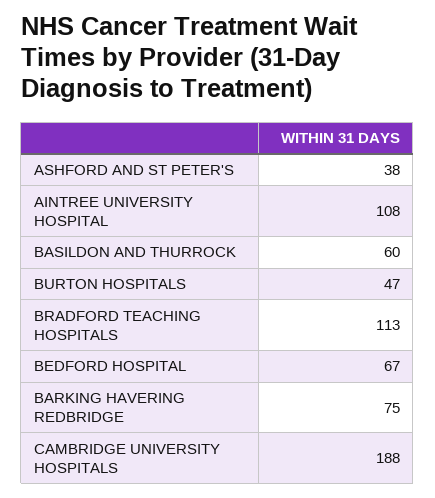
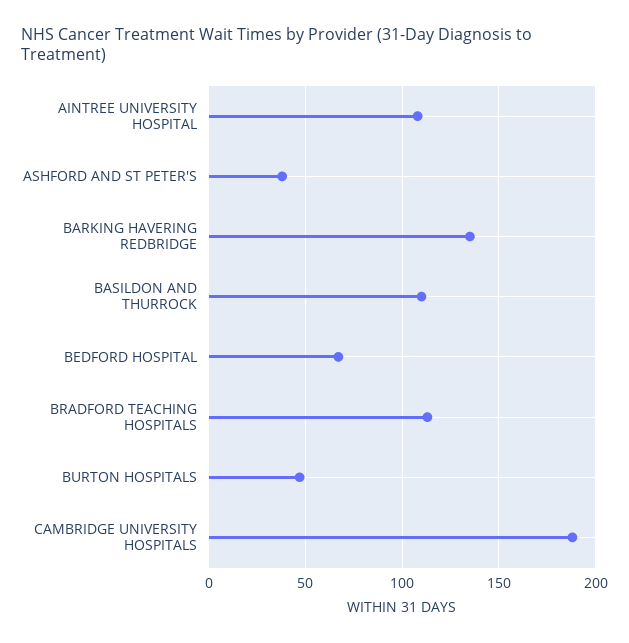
  {
    "ASHFORD AND ST PETER'S": 38,
    "AINTREE UNIVERSITY HOSPITAL": 108,
-   "BASILDON AND THURROCK": 60,
+   "BASILDON AND THURROCK": 110,
    "BURTON HOSPITALS": 47,
    "BRADFORD TEACHING HOSPITALS": 113,
    "BEDFORD HOSPITAL": 67,
-   "BARKING HAVERING REDBRIDGE": 75,
+   "BARKING HAVERING REDBRIDGE": 135,
    "CAMBRIDGE UNIVERSITY HOSPITALS": 188
  }

